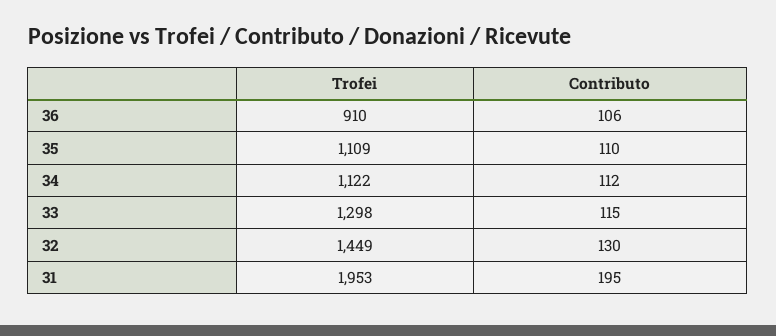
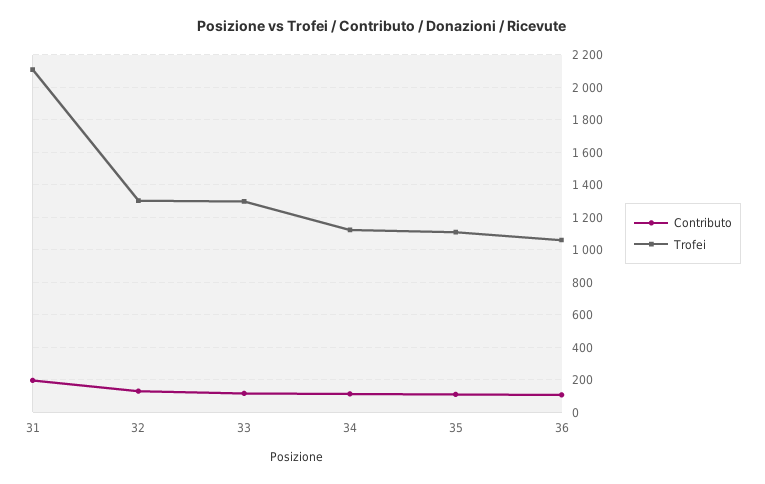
  {
    "Trofei": {
-     "36": 910,
+     "36": 1050,
      "35": 1109,
      "34": 1122,
      "33": 1298,
-     "32": 1449,
+     "32": 1300,
-     "31": 1953
+     "31": 2100
    },
    "Contributo": {
      "36": 106,
      "35": 110,
      "34": 112,
      "33": 115,
      "32": 130,
      "31": 195
    }
  }

